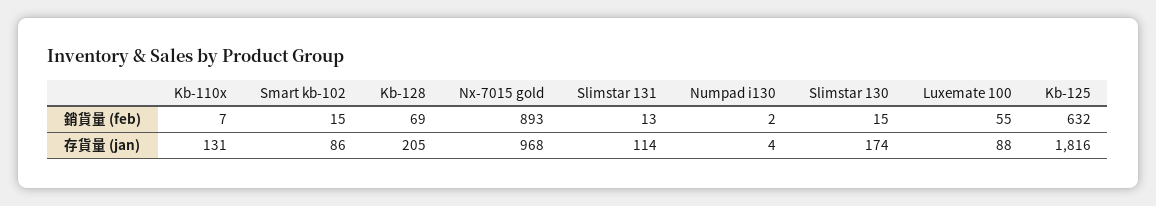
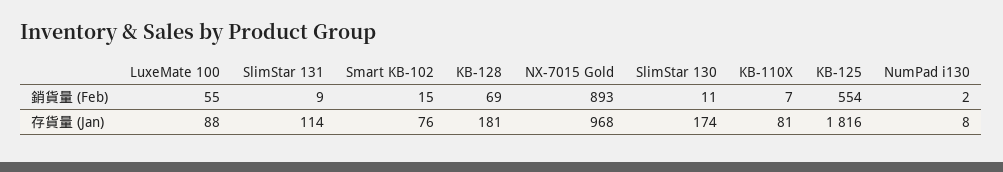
  {
    "Kb-110x": {
      "銷貨量 (feb)": 7,
-     "存貨量 (jan)": 131
+     "存貨量 (jan)": 81
    },
    "Smart kb-102": {
      "銷貨量 (feb)": 15,
-     "存貨量 (jan)": 86
+     "存貨量 (jan)": 76
    },
    "Kb-128": {
      "銷貨量 (feb)": 69,
-     "存貨量 (jan)": 205
+     "存貨量 (jan)": 181
    },
    "Nx-7015 gold": {
      "銷貨量 (feb)": 893,
      "存貨量 (jan)": 968
    },
    "Slimstar 131": {
-     "銷貨量 (feb)": 13,
+     "銷貨量 (feb)": 9,
      "存貨量 (jan)": 114
    },
    "Numpad i130": {
      "銷貨量 (feb)": 2,
-     "存貨量 (jan)": 4
+     "存貨量 (jan)": 8
    },
    "Slimstar 130": {
-     "銷貨量 (feb)": 15,
+     "銷貨量 (feb)": 11,
      "存貨量 (jan)": 174
    },
    "Luxemate 100": {
      "銷貨量 (feb)": 55,
      "存貨量 (jan)": 88
    },
    "Kb-125": {
-     "銷貨量 (feb)": 632,
+     "銷貨量 (feb)": 554,
      "存貨量 (jan)": 1816
    }
  }

